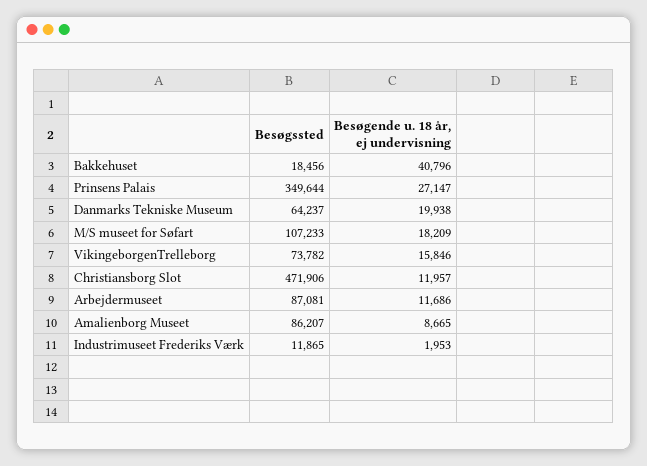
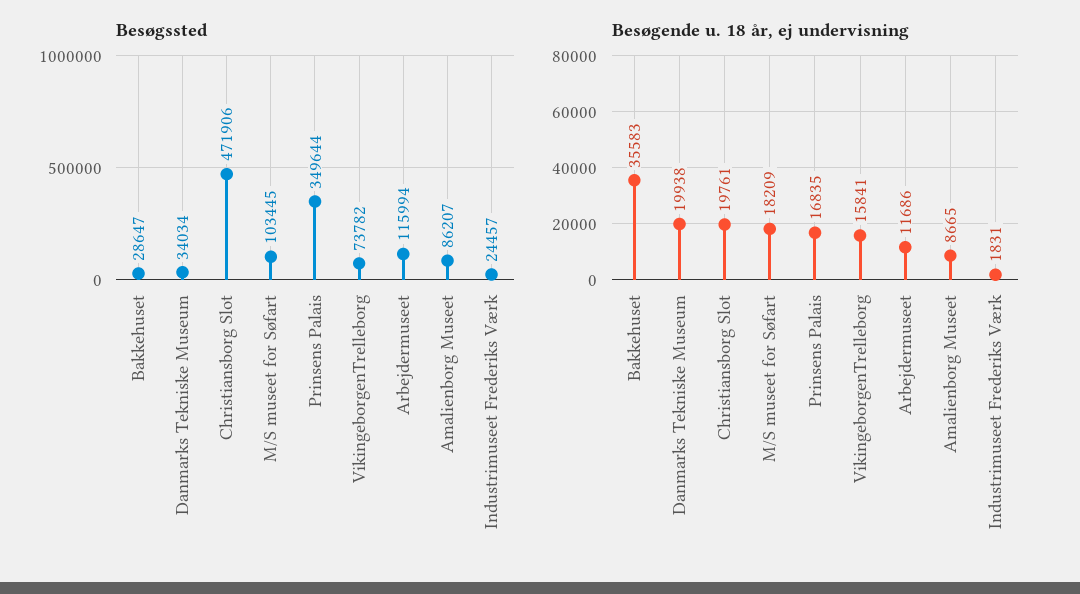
  {
    "Besøgssted": {
-     "Bakkehuset": 18456,
+     "Bakkehuset": 28647,
      "Prinsens Palais": 349644,
-     "Danmarks Tekniske Museum": 64237,
+     "Danmarks Tekniske Museum": 34034,
-     "M/S museet for Søfart": 107233,
+     "M/S museet for Søfart": 103445,
      "VikingeborgenTrelleborg": 73782,
      "Christiansborg Slot": 471906,
-     "Arbejdermuseet": 87081,
+     "Arbejdermuseet": 115994,
      "Amalienborg Museet": 86207,
-     "Industrimuseet Frederiks Værk": 11865
+     "Industrimuseet Frederiks Værk": 24457
    },
    "Besøgende u. 18 år, ej undervisning": {
-     "Bakkehuset": 40796,
+     "Bakkehuset": 35583,
-     "Prinsens Palais": 27147,
+     "Prinsens Palais": 16835,
      "Danmarks Tekniske Museum": 19938,
      "M/S museet for Søfart": 18209,
-     "VikingeborgenTrelleborg": 15846,
+     "VikingeborgenTrelleborg": 15841,
-     "Christiansborg Slot": 11957,
+     "Christiansborg Slot": 19761,
      "Arbejdermuseet": 11686,
      "Amalienborg Museet": 8665,
-     "Industrimuseet Frederiks Værk": 1953
+     "Industrimuseet Frederiks Værk": 1831
    }
  }

